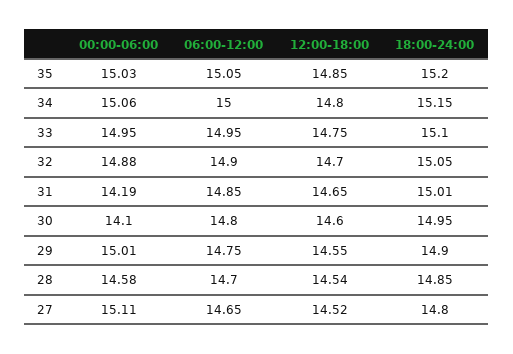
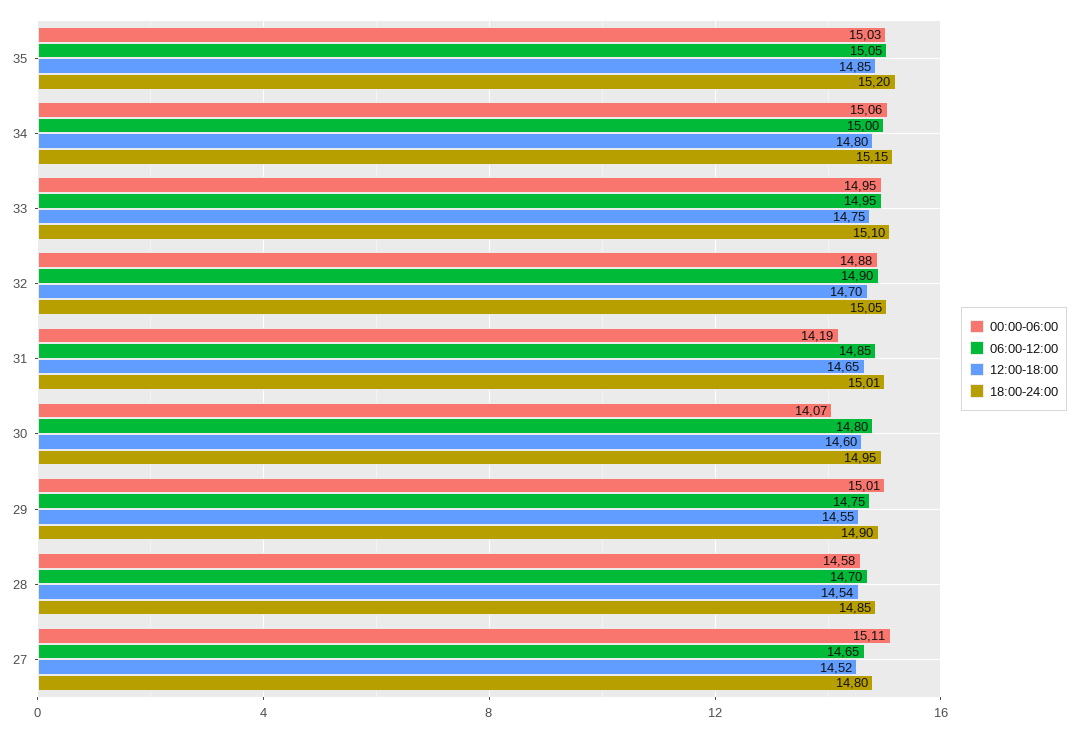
  {
    "00:00-06:00": {
      "35": 15.03,
      "34": 15.06,
      "33": 14.95,
      "32": 14.88,
      "31": 14.19,
-     "30": 14.1,
+     "30": 14.07,
      "29": 15.01,
      "28": 14.58,
      "27": 15.11
    },
    "06:00-12:00": {
      "35": 15.05,
      "34": 15,
      "33": 14.95,
      "32": 14.9,
      "31": 14.85,
      "30": 14.8,
      "29": 14.75,
      "28": 14.7,
      "27": 14.65
    },
    "12:00-18:00": {
      "35": 14.85,
      "34": 14.8,
      "33": 14.75,
      "32": 14.7,
      "31": 14.65,
      "30": 14.6,
      "29": 14.55,
      "28": 14.54,
      "27": 14.52
    },
    "18:00-24:00": {
      "35": 15.2,
      "34": 15.15,
      "33": 15.1,
      "32": 15.05,
      "31": 15.01,
      "30": 14.95,
      "29": 14.9,
      "28": 14.85,
      "27": 14.8
    }
  }

